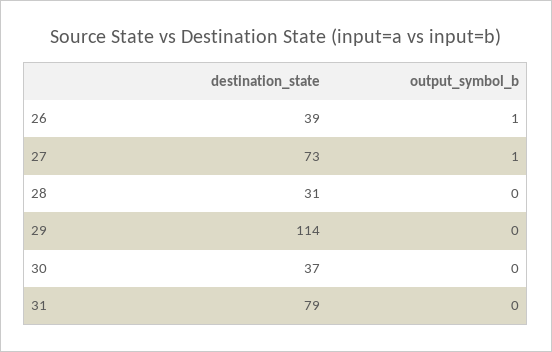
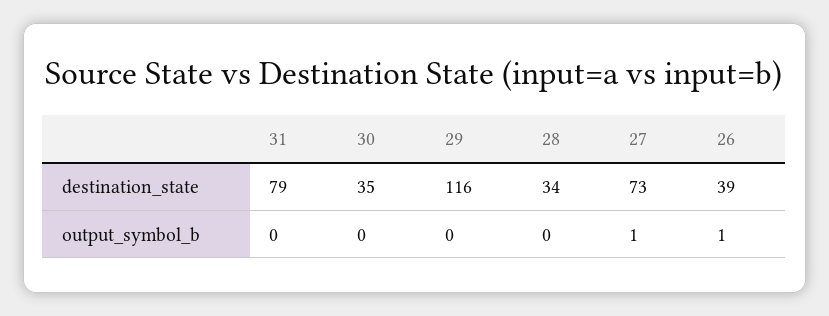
  {
    "destination_state": {
      "26": 39,
      "27": 73,
-     "28": 31,
+     "28": 34,
-     "29": 114,
+     "29": 116,
-     "30": 37,
+     "30": 35,
      "31": 79
    },
    "output_symbol_b": {
      "26": 1,
      "27": 1,
      "28": 0,
      "29": 0,
      "30": 0,
      "31": 0
    }
  }

